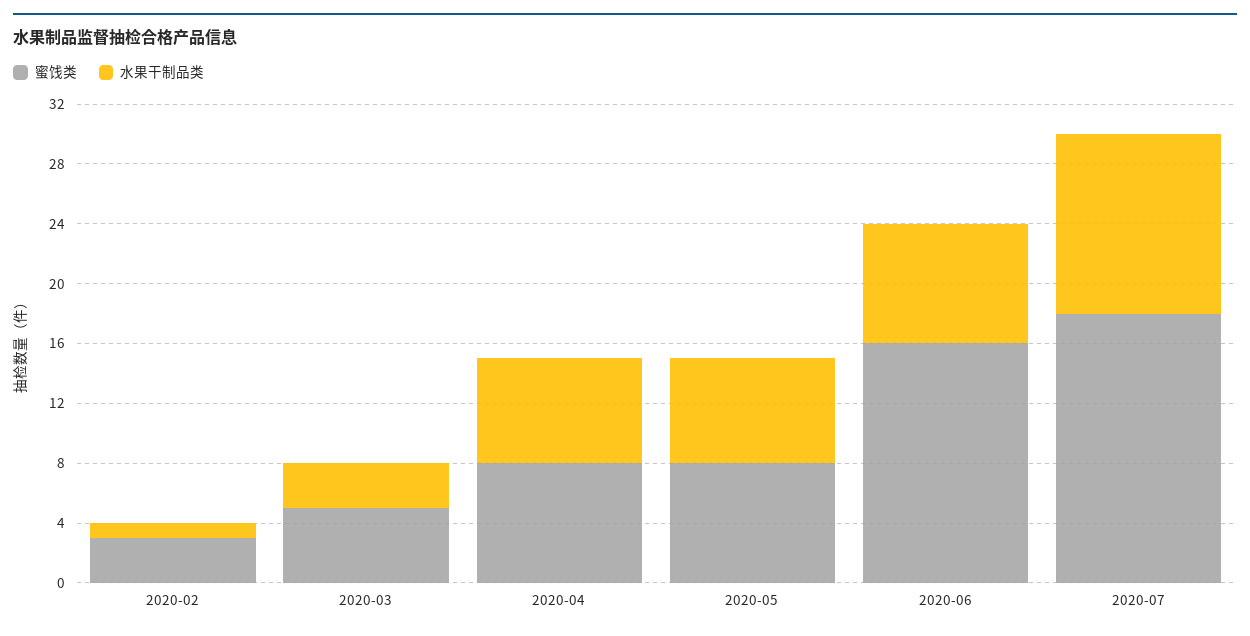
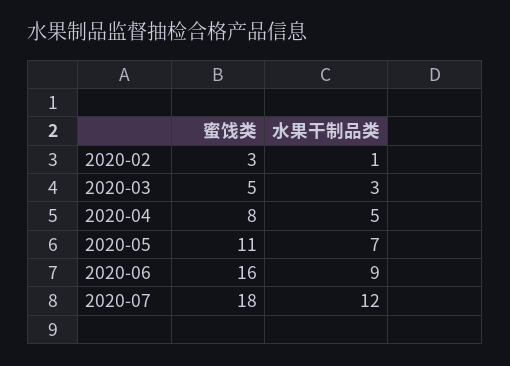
  {
    "蜜饯类": {
      "2020-02": 3,
      "2020-03": 5,
      "2020-04": 8,
-     "2020-05": 8,
+     "2020-05": 11,
      "2020-06": 16,
      "2020-07": 18
    },
    "水果干制品类": {
      "2020-02": 1,
      "2020-03": 3,
-     "2020-04": 7,
+     "2020-04": 5,
      "2020-05": 7,
-     "2020-06": 8,
+     "2020-06": 9,
      "2020-07": 12
    }
  }

